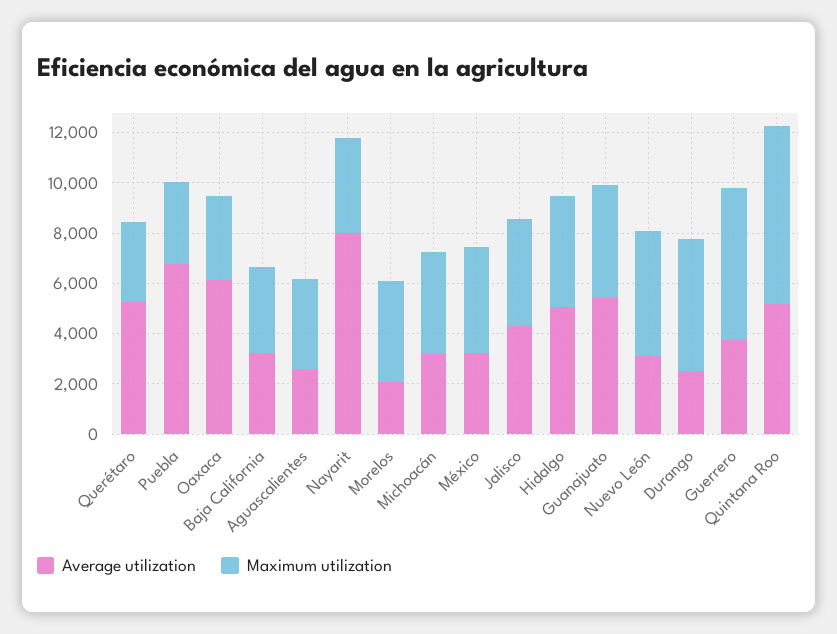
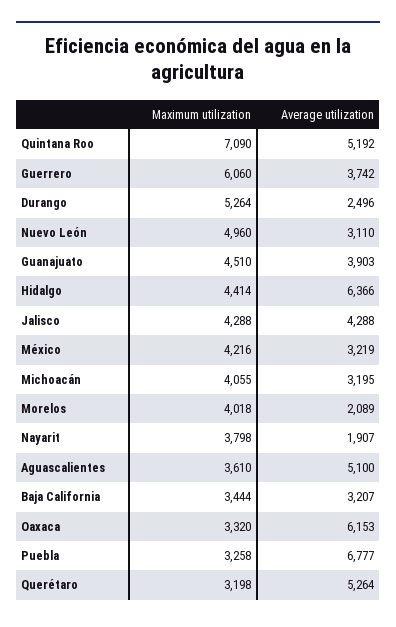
  {
    "Average utilization": {
      "Querétaro": 5264,
      "Puebla": 6777,
      "Oaxaca": 6153,
      "Baja California": 3207,
-     "Aguascalientes": 2500,
+     "Aguascalientes": 5100,
-     "Nayarit": 8000,
+     "Nayarit": 1907,
      "Morelos": 2089,
      "Michoacán": 3195,
      "México": 3219,
      "Jalisco": 4288,
-     "Hidalgo": 5000,
+     "Hidalgo": 6366,
-     "Guanajuato": 5500,
+     "Guanajuato": 3903,
      "Nuevo León": 3110,
      "Durango": 2496,
      "Guerrero": 3742,
      "Quintana Roo": 5192
    },
    "Maximum utilization": {
      "Querétaro": 3198,
      "Puebla": 3258,
      "Oaxaca": 3320,
      "Baja California": 3444,
      "Aguascalientes": 3610,
      "Nayarit": 3798,
      "Morelos": 4018,
      "Michoacán": 4055,
      "México": 4216,
      "Jalisco": 4288,
      "Hidalgo": 4414,
      "Guanajuato": 4510,
      "Nuevo León": 4960,
      "Durango": 5264,
      "Guerrero": 6060,
      "Quintana Roo": 7090
    }
  }

